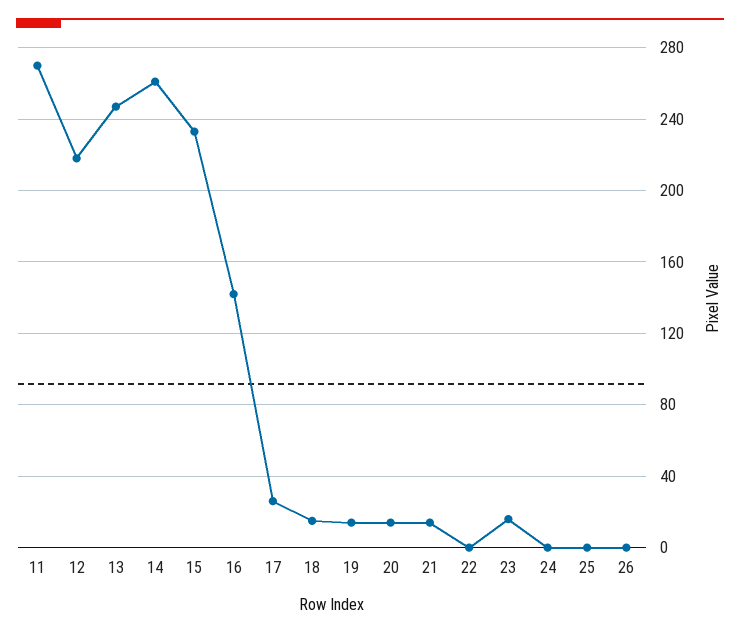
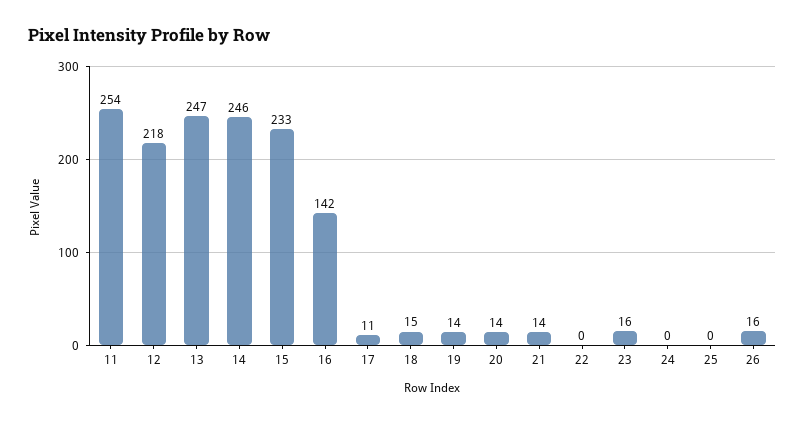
  {
-   "11": 270,
+   "11": 254,
    "12": 218,
    "13": 247,
-   "14": 260,
+   "14": 246,
    "15": 233,
    "16": 142,
-   "17": 25,
+   "17": 11,
    "18": 15,
    "19": 14,
    "20": 14,
    "21": 14,
    "22": 0,
    "23": 16,
    "24": 0,
    "25": 0,
-   "26": 0
+   "26": 16
  }

